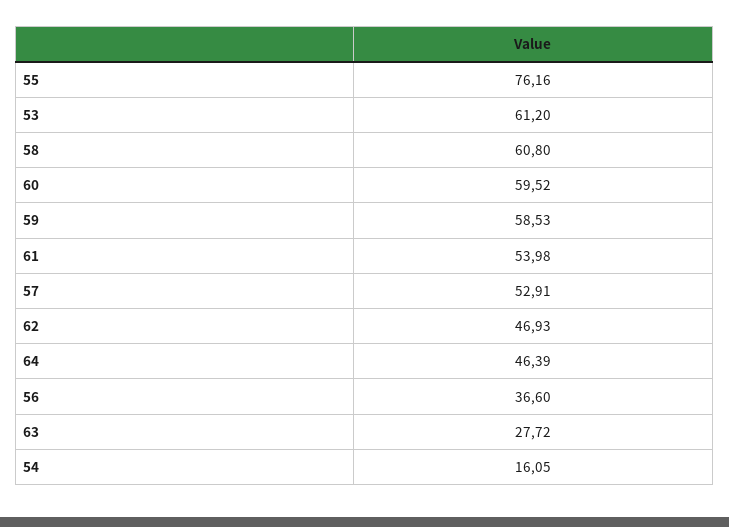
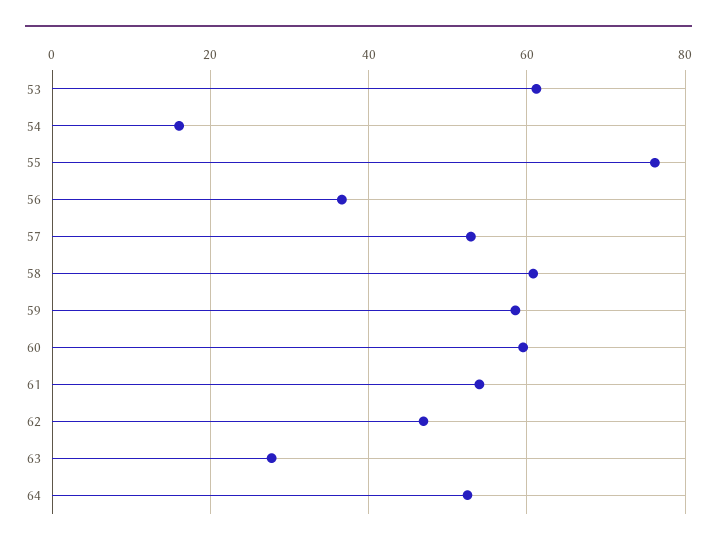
  {
    "55": 76.16,
    "53": 61.2,
    "58": 60.8,
    "60": 59.52,
    "59": 58.53,
    "61": 53.98,
    "57": 52.91,
    "62": 46.93,
-   "64": 46.39,
+   "64": 52,
    "56": 36.6,
    "63": 27.72,
    "54": 16.05
  }

